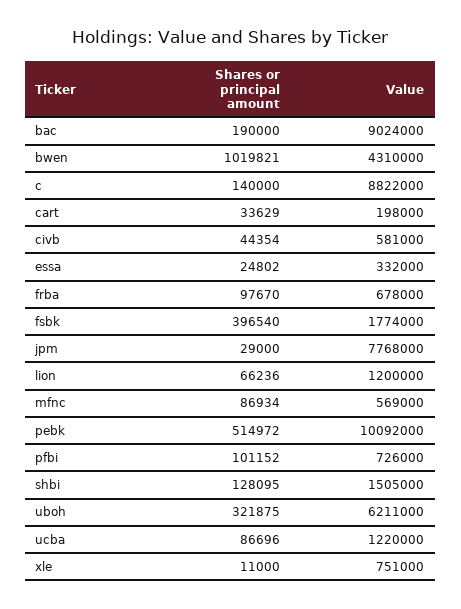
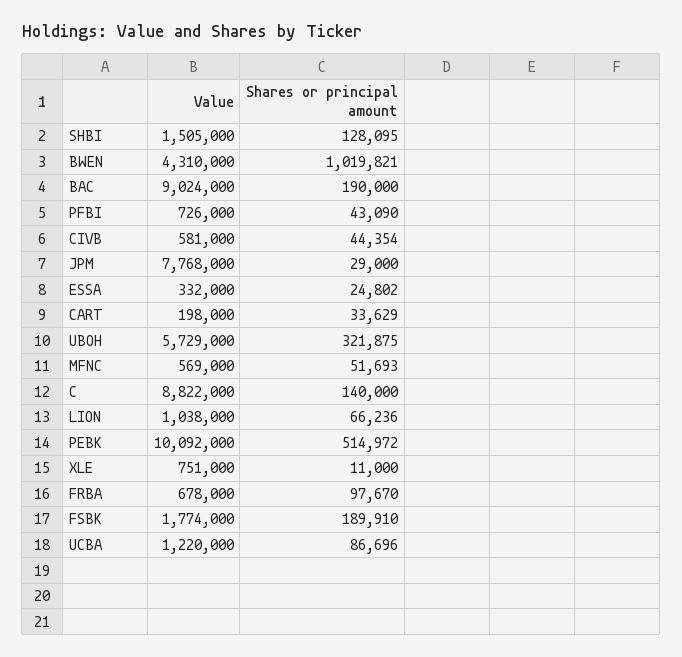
  {
    "Shares or principal amount": {
      "bac": 190000,
      "bwen": 1019821,
      "c": 140000,
      "cart": 33629,
      "civb": 44354,
      "essa": 24802,
      "frba": 97670,
-     "fsbk": 396540,
+     "fsbk": 189910,
      "jpm": 29000,
      "lion": 66236,
-     "mfnc": 86934,
+     "mfnc": 51693,
      "pebk": 514972,
-     "pfbi": 101152,
+     "pfbi": 43090,
      "shbi": 128095,
      "uboh": 321875,
      "ucba": 86696,
      "xle": 11000
    },
    "Value": {
      "bac": 9024000,
      "bwen": 4310000,
      "c": 8822000,
      "cart": 198000,
      "civb": 581000,
      "essa": 332000,
      "frba": 678000,
      "fsbk": 1774000,
      "jpm": 7768000,
-     "lion": 1200000,
+     "lion": 1038000,
      "mfnc": 569000,
      "pebk": 10092000,
      "pfbi": 726000,
      "shbi": 1505000,
-     "uboh": 6211000,
+     "uboh": 5729000,
      "ucba": 1220000,
      "xle": 751000
    }
  }

